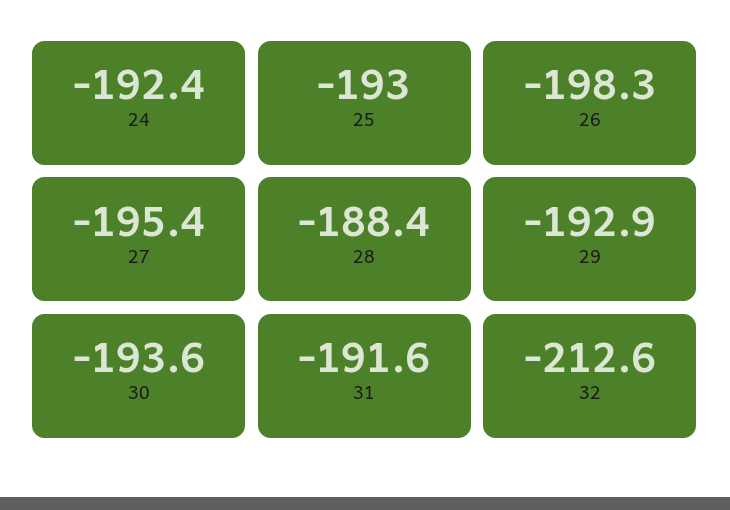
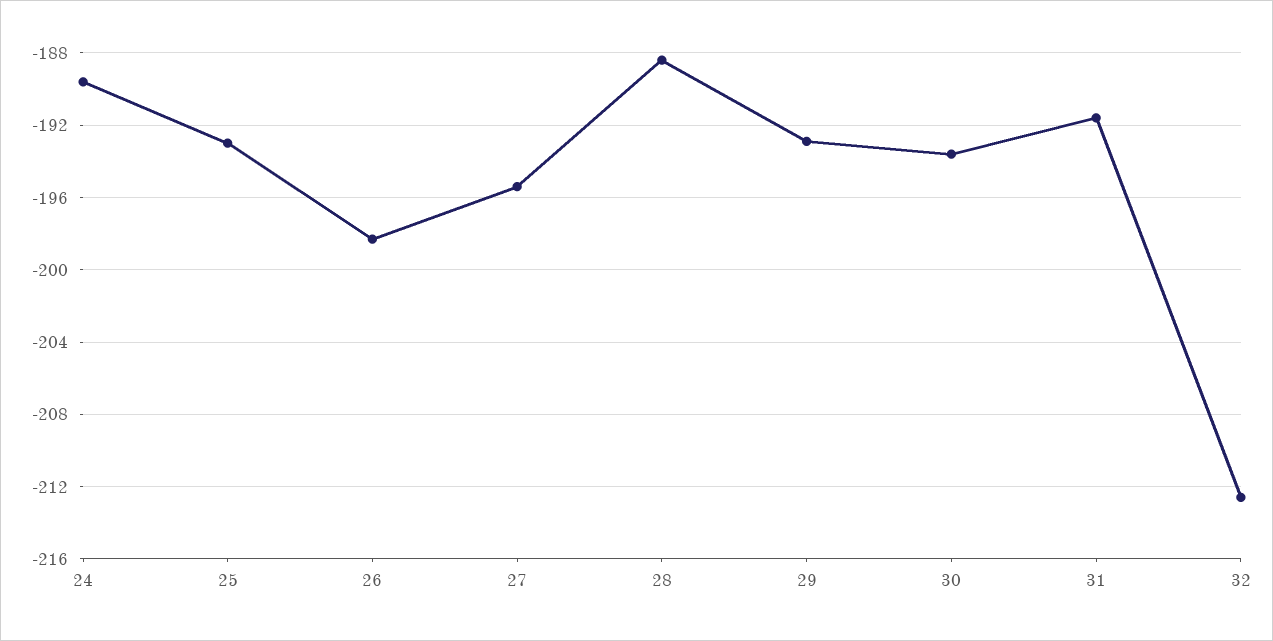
  {
-   "24": -192.4,
+   "24": -189.5,
    "25": -193,
    "26": -198.3,
    "27": -195.4,
    "28": -188.4,
    "29": -192.9,
    "30": -193.6,
    "31": -191.6,
    "32": -212.6
  }

